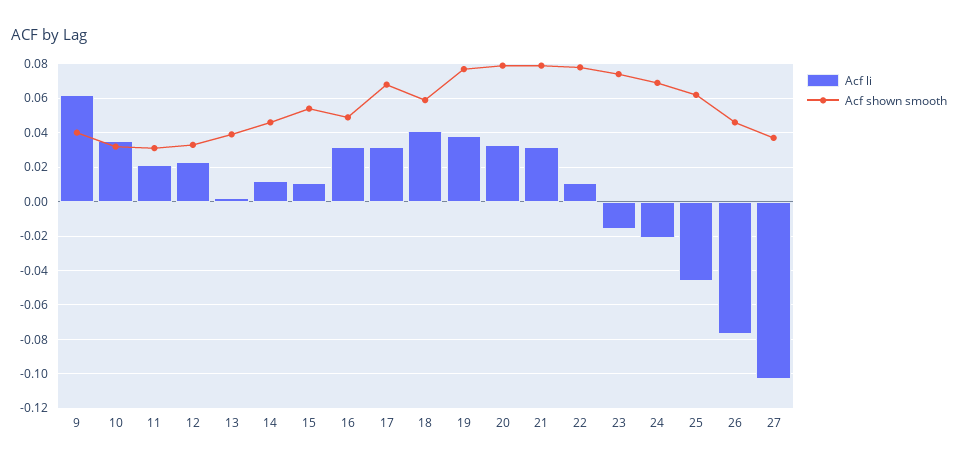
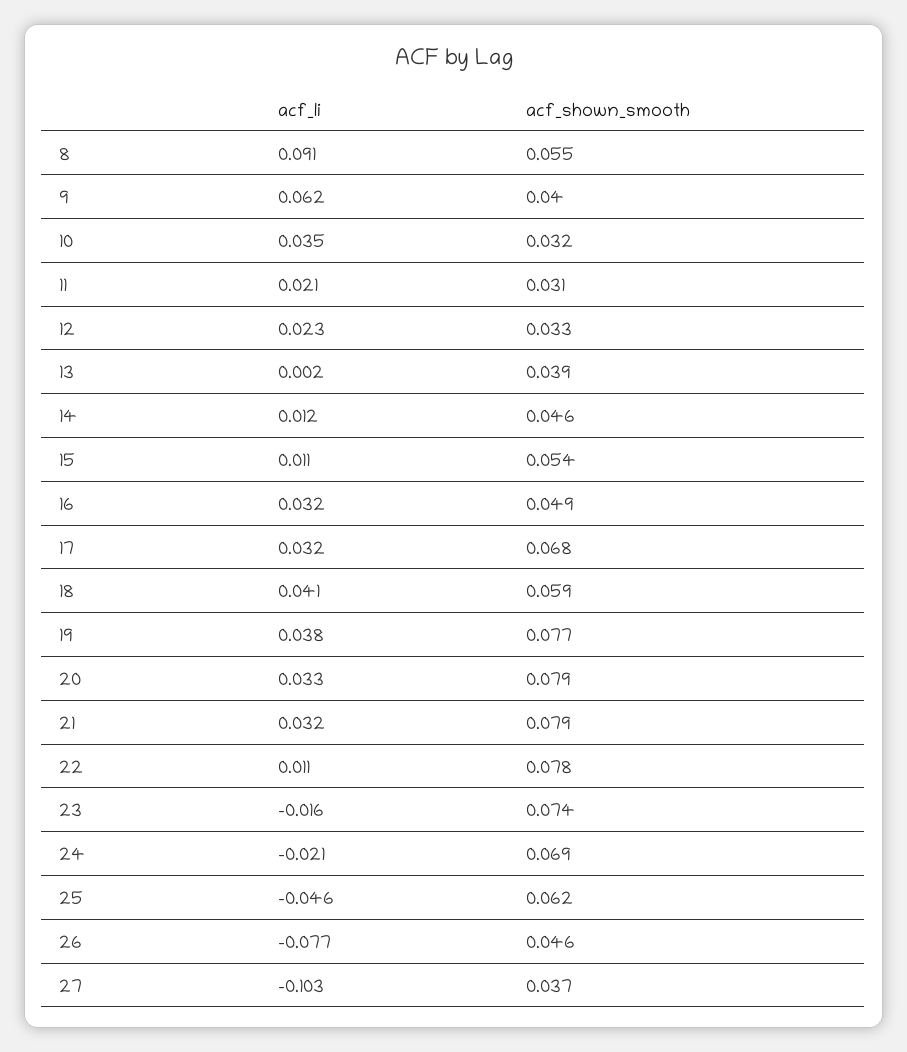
  {
    "Acf li": {
      "9": 0.062,
      "10": 0.035,
      "11": 0.021,
      "12": 0.023,
      "13": 0.002,
      "14": 0.012,
      "15": 0.011,
      "16": 0.032,
      "17": 0.032,
      "18": 0.041,
      "19": 0.038,
      "20": 0.033,
      "21": 0.032,
      "22": 0.011,
      "23": -0.016,
      "24": -0.021,
      "25": -0.046,
      "26": -0.077,
-     "27": -0.103
+     "27": -0.103,
+     "8": 0.091
    },
    "Acf shown smooth": {
      "9": 0.04,
      "10": 0.032,
      "11": 0.031,
      "12": 0.033,
      "13": 0.039,
      "14": 0.046,
      "15": 0.054,
      "16": 0.049,
      "17": 0.068,
      "18": 0.059,
      "19": 0.077,
      "20": 0.079,
      "21": 0.079,
      "22": 0.078,
      "23": 0.074,
      "24": 0.069,
      "25": 0.062,
      "26": 0.046,
-     "27": 0.037
+     "27": 0.037,
+     "8": 0.055
    }
  }

